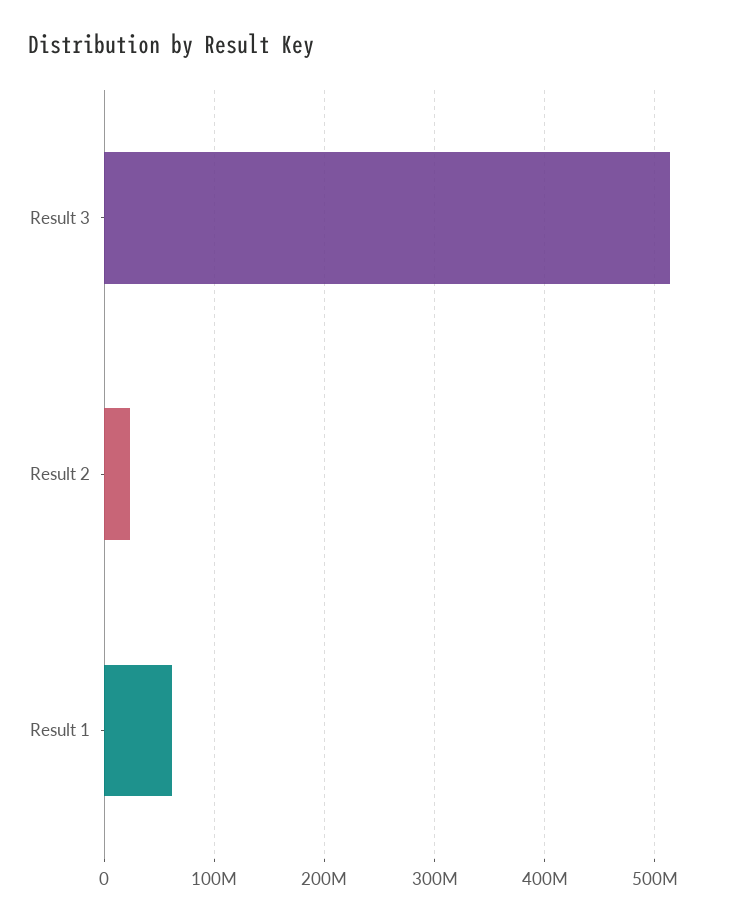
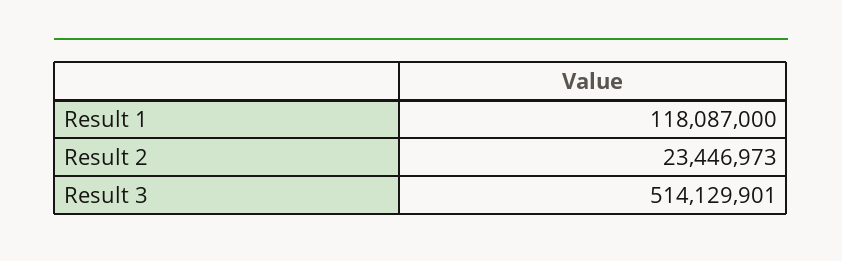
  {
    "Result 3": 514129901,
    "Result 2": 23446973,
-   "Result 1": 60000000
+   "Result 1": 118087000
  }

